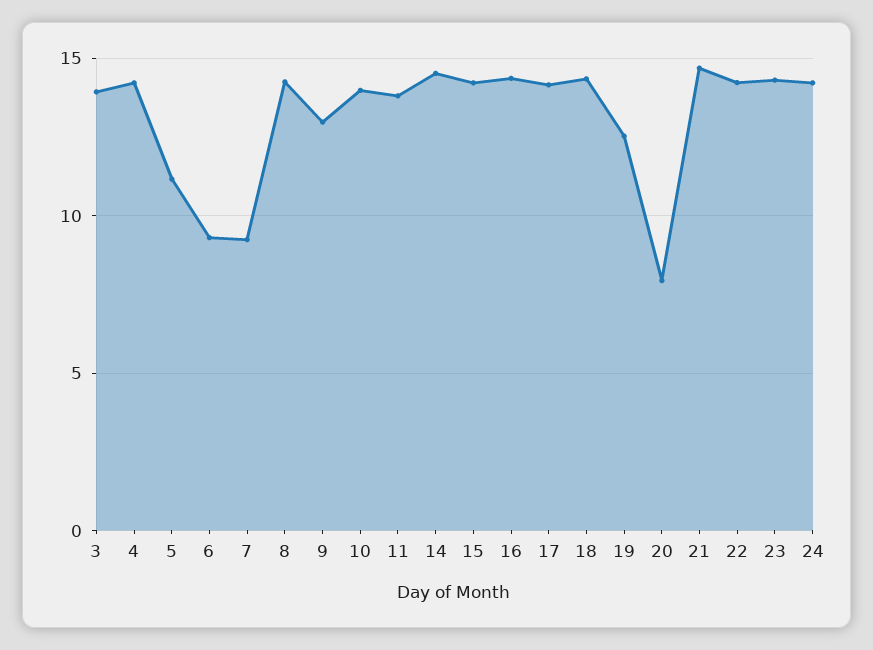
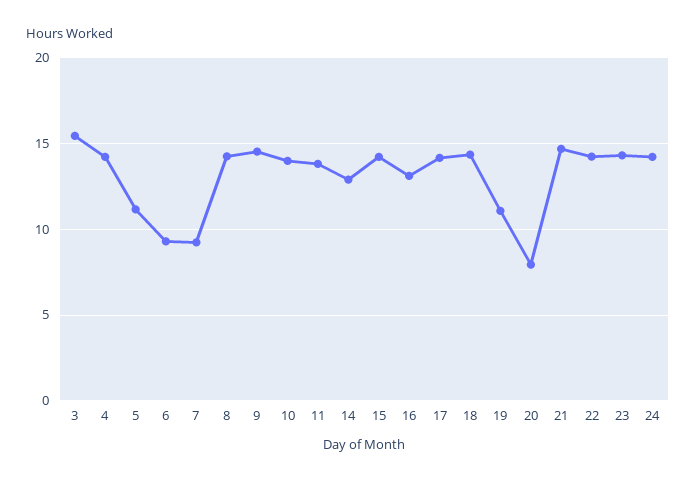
  {
-   "3": 14,
+   "3": 15.5,
    "4": 14,
    "5": 11,
    "6": 9.5,
    "7": 9,
    "8": 14.5,
-   "9": 13,
+   "9": 14.5,
    "10": 14,
    "11": 14,
-   "14": 14.5,
+   "14": 13,
    "15": 14,
-   "16": 14.5,
+   "16": 13,
    "17": 14,
    "18": 14.5,
-   "19": 12.5,
+   "19": 11,
    "20": 8,
    "21": 14.5,
    "22": 14,
    "23": 14.5,
    "24": 14
  }

